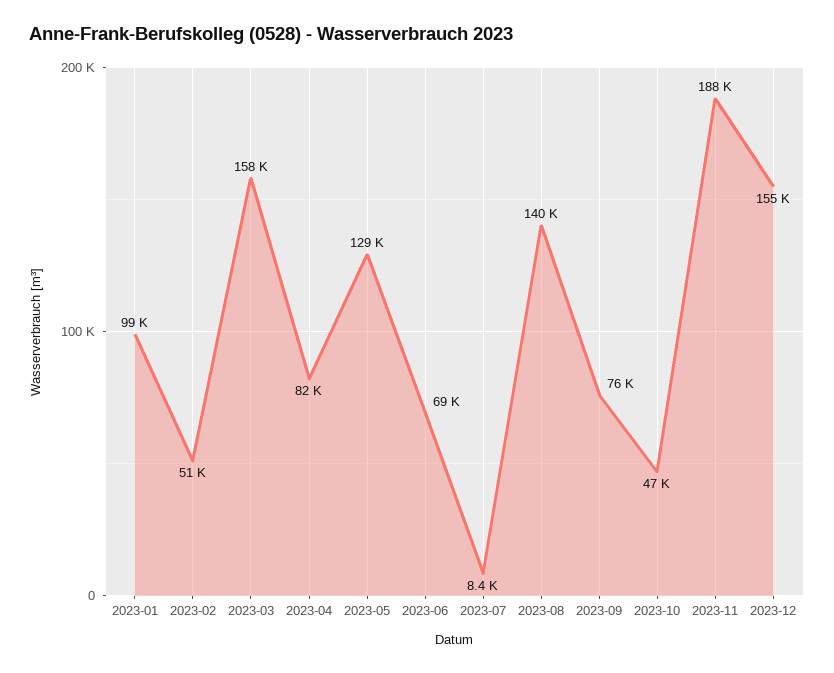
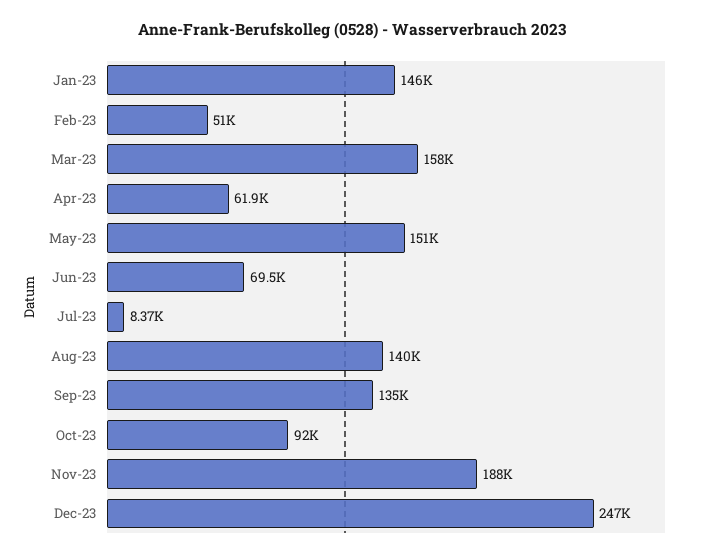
  {
-   "2023-01": 99000,
+   "2023-01": 146000,
    "2023-02": 51000,
    "2023-03": 158000,
-   "2023-04": 82000,
+   "2023-04": 61900,
-   "2023-05": 129000,
+   "2023-05": 151000,
    "2023-06": 69500,
    "2023-07": 8370,
    "2023-08": 140000,
-   "2023-09": 76000,
+   "2023-09": 135000,
-   "2023-10": 47000,
+   "2023-10": 92000,
    "2023-11": 188000,
-   "2023-12": 155000
+   "2023-12": 247000
  }

